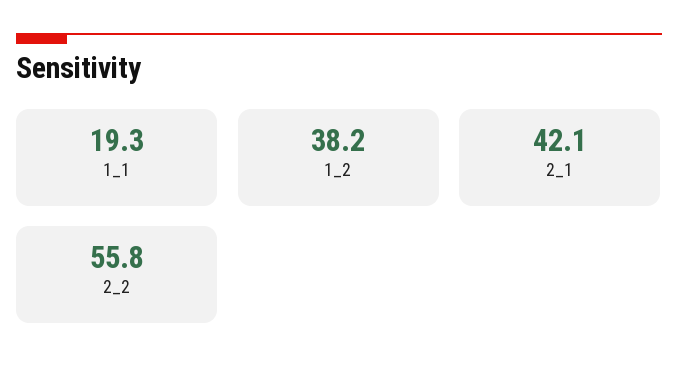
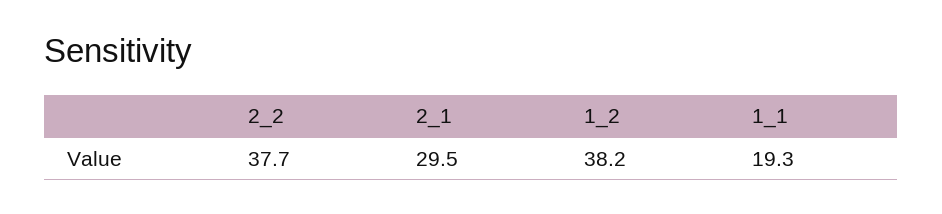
  {
    "1_1": 19.3,
    "1_2": 38.2,
-   "2_1": 42.1,
+   "2_1": 29.5,
-   "2_2": 55.8
+   "2_2": 37.7
  }

